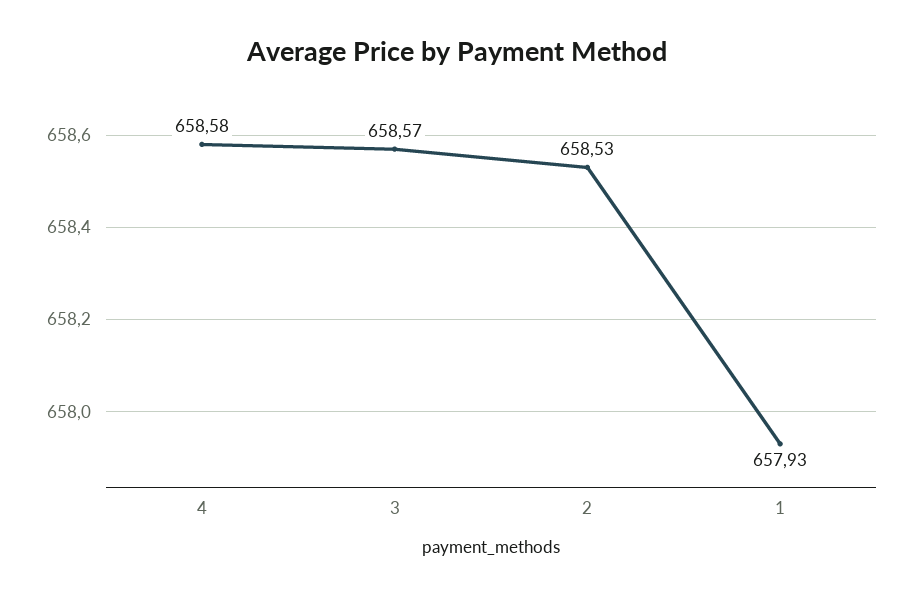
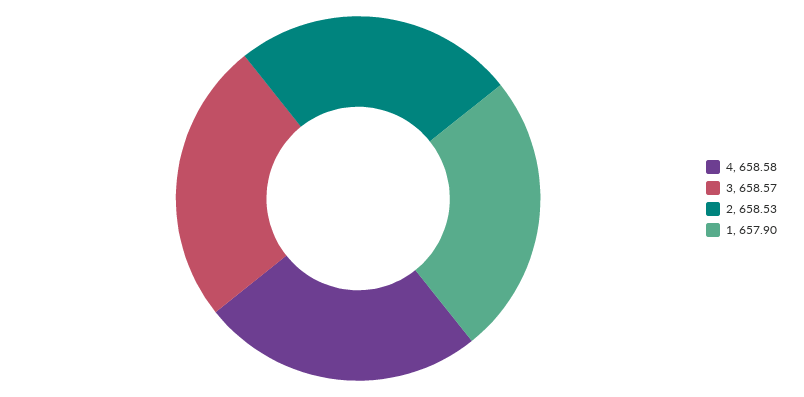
  {
    "4": 658.58,
    "3": 658.57,
    "2": 658.53,
-   "1": 657.93
+   "1": 657.9
  }

